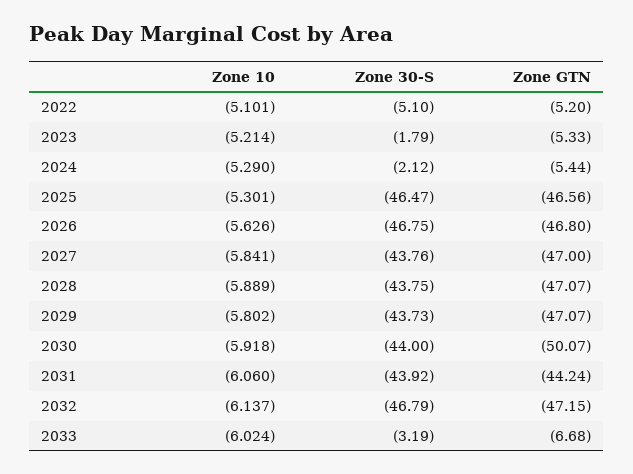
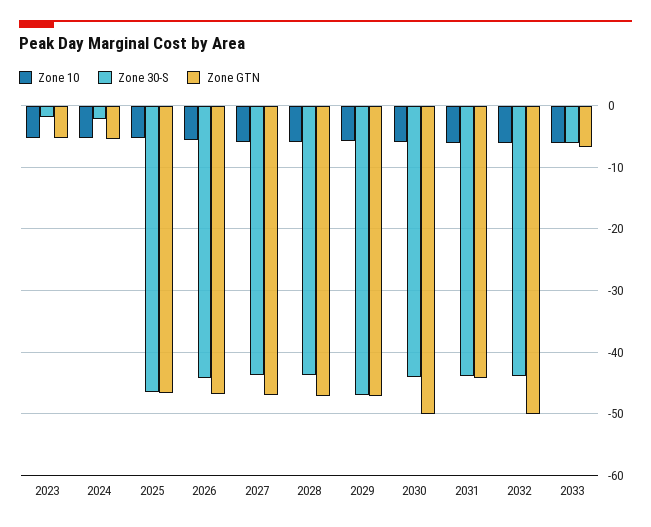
  {
    "Zone 10": {
-     "2022": -5.101,
      "2023": -5.214,
      "2024": -5.29,
      "2025": -5.301,
      "2026": -5.626,
      "2027": -5.841,
      "2028": -5.889,
      "2029": -5.802,
      "2030": -5.918,
      "2031": -6.06,
      "2032": -6.137,
      "2033": -6.024
    },
    "Zone 30-S": {
-     "2022": -5.1,
      "2023": -1.79,
      "2024": -2.12,
      "2025": -46.47,
-     "2026": -46.75,
+     "2026": -44,
      "2027": -43.76,
      "2028": -43.75,
-     "2029": -43.73,
+     "2029": -47,
      "2030": -44,
      "2031": -43.92,
-     "2032": -46.79,
+     "2032": -44,
-     "2033": -3.19
+     "2033": -6
    },
    "Zone GTN": {
-     "2022": -5.2,
      "2023": -5.33,
      "2024": -5.44,
      "2025": -46.56,
      "2026": -46.8,
      "2027": -47,
      "2028": -47.07,
      "2029": -47.07,
      "2030": -50.07,
      "2031": -44.24,
-     "2032": -47.15,
+     "2032": -50,
      "2033": -6.68
    }
  }

